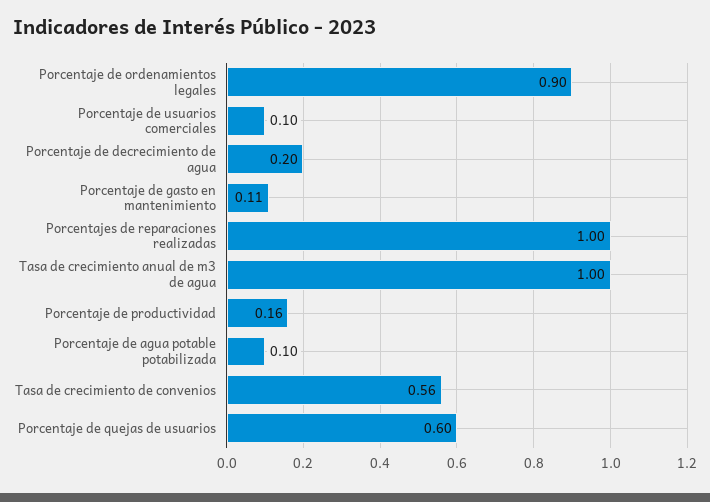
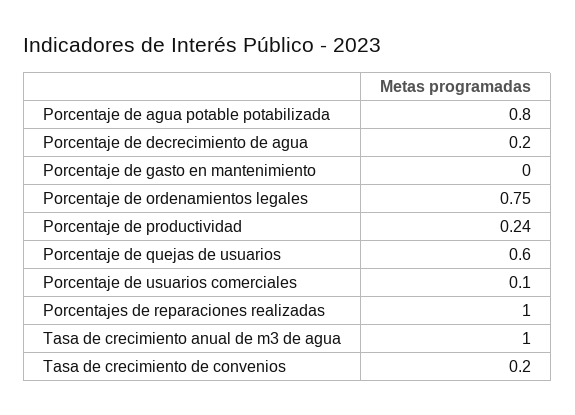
  {
-   "Porcentaje de ordenamientos legales": 0.9,
+   "Porcentaje de ordenamientos legales": 0.75,
    "Porcentaje de usuarios comerciales": 0.1,
    "Porcentaje de decrecimiento de agua": 0.2,
-   "Porcentaje de gasto en mantenimiento": 0.11,
+   "Porcentaje de gasto en mantenimiento": 0,
    "Porcentajes de reparaciones realizadas": 1,
    "Tasa de crecimiento anual de m3 de agua": 1,
-   "Porcentaje de productividad": 0.16,
+   "Porcentaje de productividad": 0.24,
-   "Porcentaje de agua potable potabilizada": 0.1,
+   "Porcentaje de agua potable potabilizada": 0.8,
-   "Tasa de crecimiento de convenios": 0.56,
+   "Tasa de crecimiento de convenios": 0.2,
    "Porcentaje de quejas de usuarios": 0.6
  }

